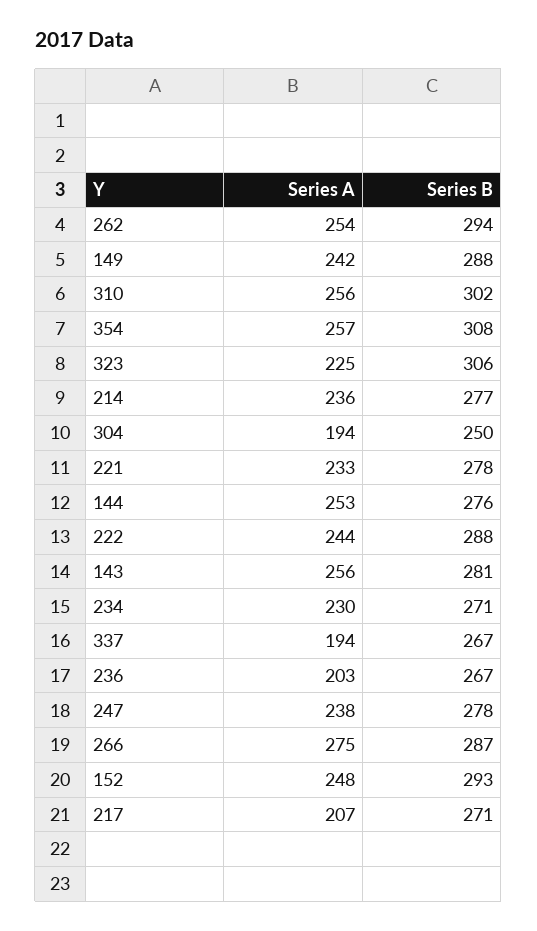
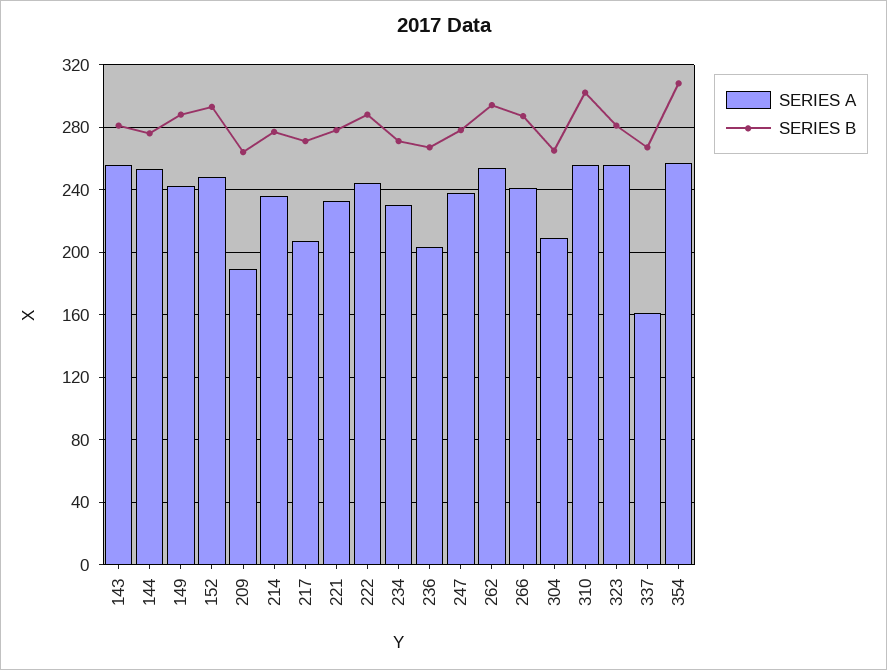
  {
    "Series A": {
      "262": 254,
      "149": 242,
      "310": 256,
      "354": 257,
-     "323": 225,
+     "323": 255,
      "214": 236,
-     "304": 194,
+     "304": 210,
      "221": 233,
      "144": 253,
      "222": 244,
      "143": 256,
      "234": 230,
-     "337": 194,
+     "337": 160,
      "236": 203,
      "247": 238,
-     "266": 275,
+     "266": 240,
      "152": 248,
-     "217": 207
+     "217": 207,
+     "209": 190
    },
    "Series B": {
      "262": 294,
      "149": 288,
      "310": 302,
      "354": 308,
-     "323": 306,
+     "323": 280,
      "214": 277,
-     "304": 250,
+     "304": 265,
      "221": 278,
      "144": 276,
      "222": 288,
      "143": 281,
      "234": 271,
      "337": 267,
      "236": 267,
      "247": 278,
      "266": 287,
      "152": 293,
-     "217": 271
+     "217": 271,
+     "209": 265
    }
  }

